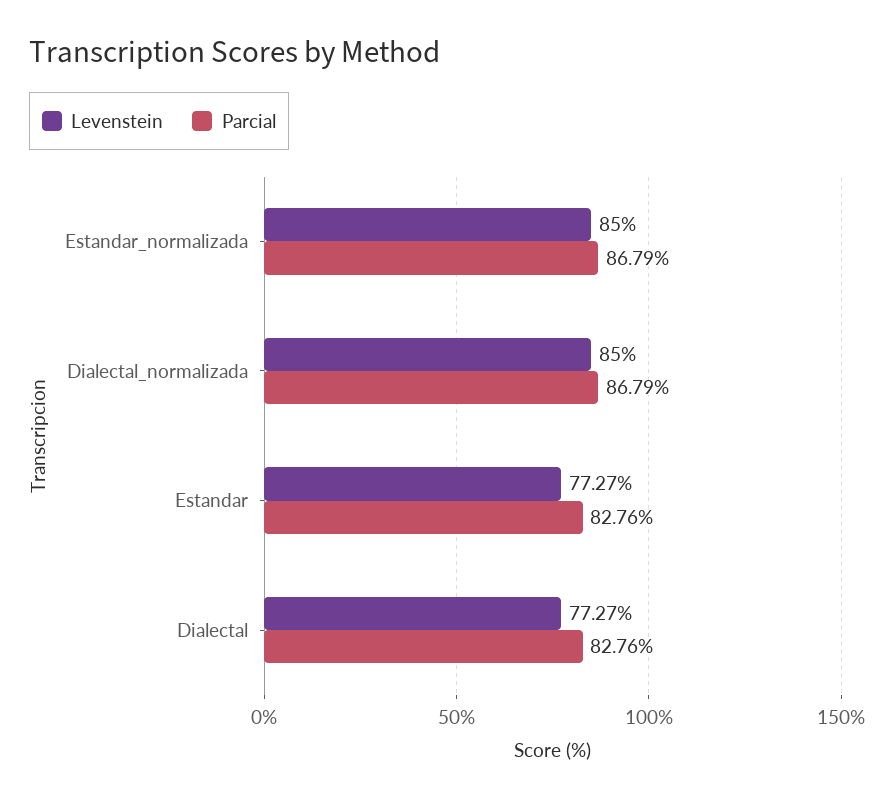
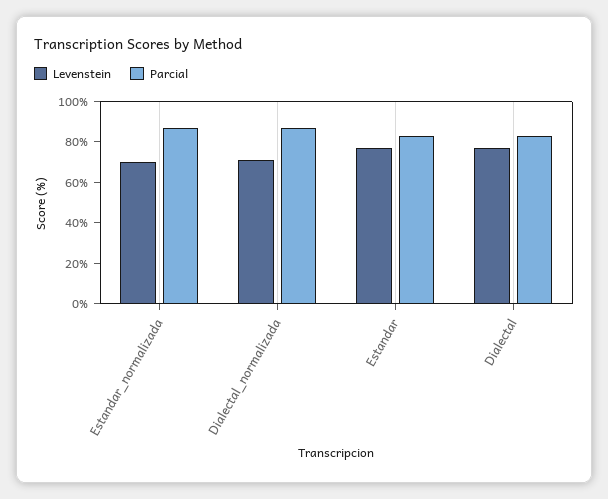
  {
    "Levenstein": {
-     "Estandar_normalizada": 85,
+     "Estandar_normalizada": 70,
-     "Dialectal_normalizada": 85,
+     "Dialectal_normalizada": 70,
      "Estandar": 77.27,
      "Dialectal": 77.27
    },
    "Parcial": {
      "Estandar_normalizada": 86.79,
      "Dialectal_normalizada": 86.79,
      "Estandar": 82.76,
      "Dialectal": 82.76
    }
  }

